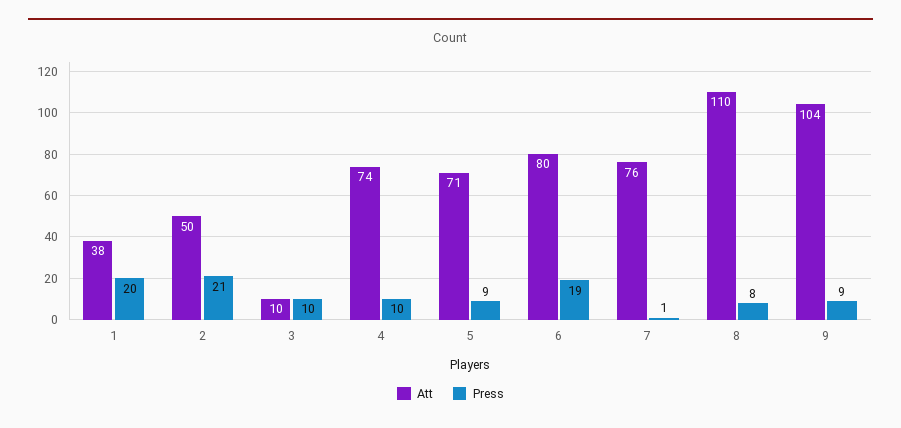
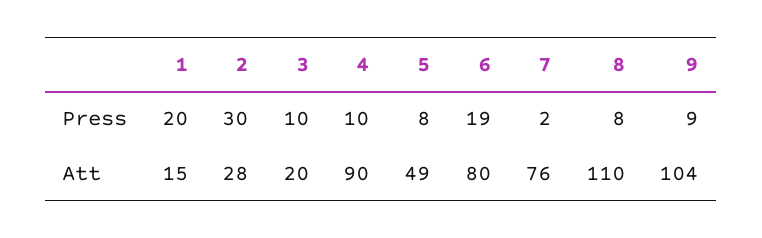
  {
    "Att": {
-     "1": 38,
+     "1": 15,
-     "2": 50,
+     "2": 28,
-     "3": 10,
+     "3": 20,
-     "4": 74,
+     "4": 90,
-     "5": 71,
+     "5": 49,
      "6": 80,
      "7": 76,
      "8": 110,
      "9": 104
    },
    "Press": {
      "1": 20,
-     "2": 21,
+     "2": 30,
      "3": 10,
      "4": 10,
-     "5": 9,
+     "5": 8,
      "6": 19,
-     "7": 1,
+     "7": 2,
      "8": 8,
      "9": 9
    }
  }

